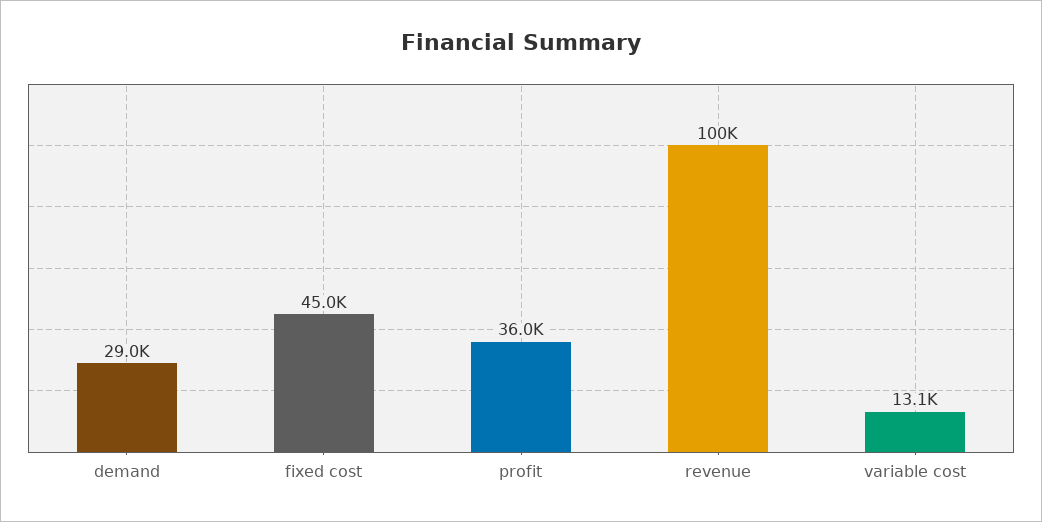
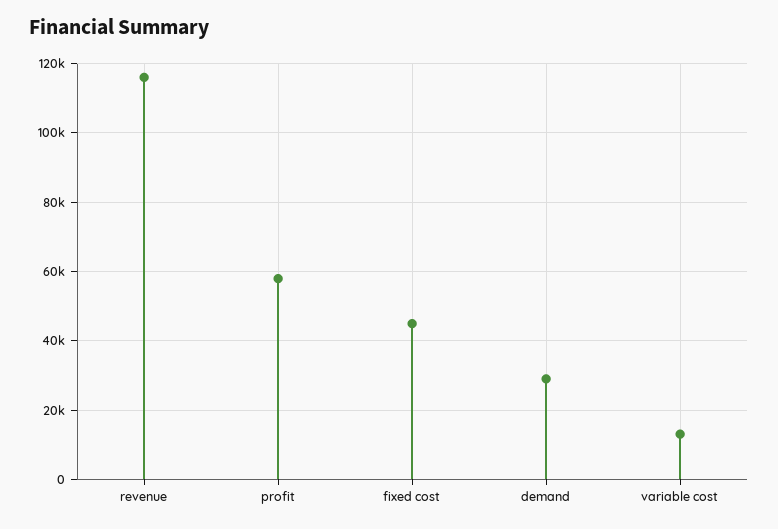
  {
    "demand": 29000,
    "fixed cost": 45000,
-   "profit": 36000,
+   "profit": 58000,
-   "revenue": 100000,
+   "revenue": 116000,
    "variable cost": 13100
  }

